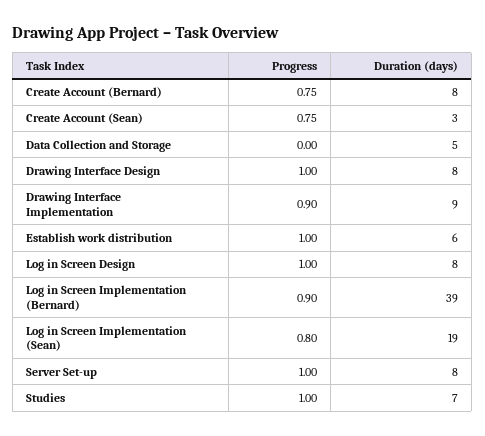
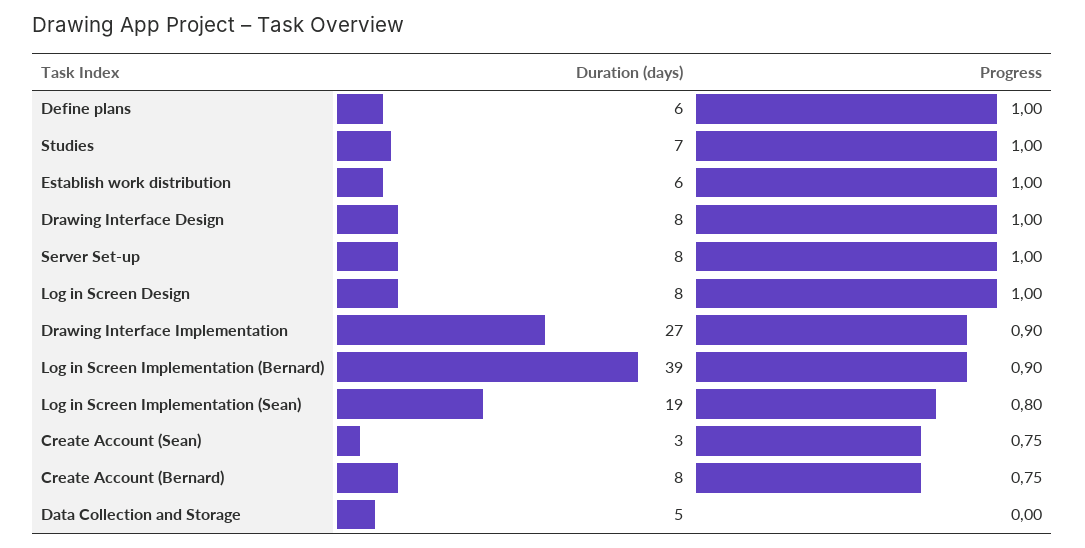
  {
    "Progress": {
      "Create Account (Bernard)": 0.75,
      "Create Account (Sean)": 0.75,
      "Data Collection and Storage": 0,
      "Drawing Interface Design": 1,
      "Drawing Interface Implementation": 0.9,
      "Establish work distribution": 1,
      "Log in Screen Design": 1,
      "Log in Screen Implementation (Bernard)": 0.9,
      "Log in Screen Implementation (Sean)": 0.8,
      "Server Set-up": 1,
-     "Studies": 1
+     "Studies": 1,
+     "Define plans": 1
    },
    "Duration (days)": {
      "Create Account (Bernard)": 8,
      "Create Account (Sean)": 3,
      "Data Collection and Storage": 5,
      "Drawing Interface Design": 8,
-     "Drawing Interface Implementation": 9,
+     "Drawing Interface Implementation": 27,
      "Establish work distribution": 6,
      "Log in Screen Design": 8,
      "Log in Screen Implementation (Bernard)": 39,
      "Log in Screen Implementation (Sean)": 19,
      "Server Set-up": 8,
-     "Studies": 7
+     "Studies": 7,
+     "Define plans": 6
    }
  }

